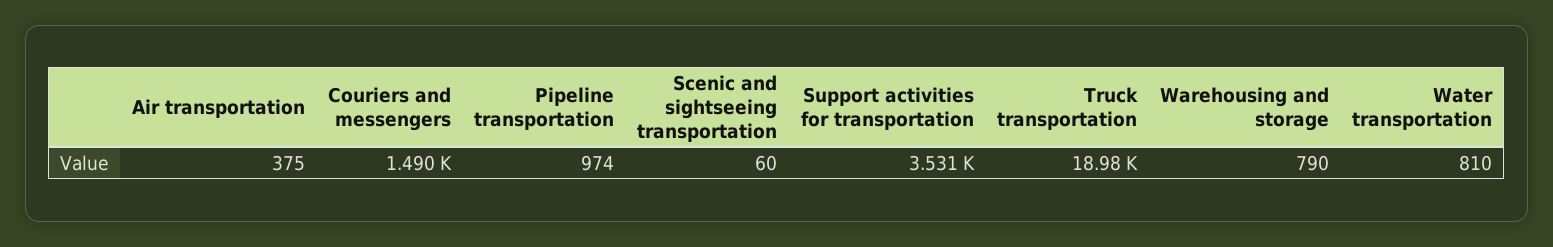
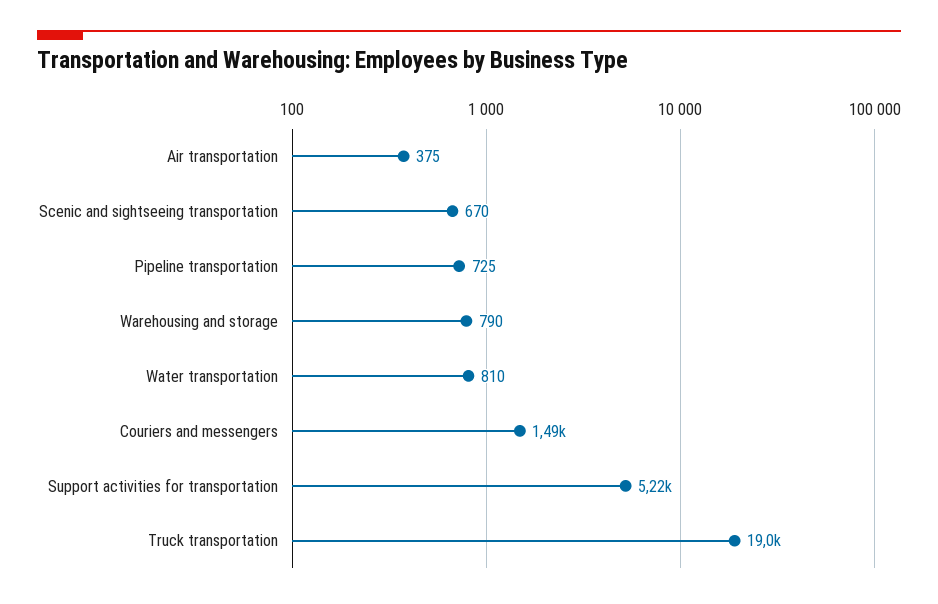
  {
    "Air transportation": 375,
    "Couriers and messengers": 1490,
-   "Pipeline transportation": 974,
+   "Pipeline transportation": 725,
-   "Scenic and sightseeing transportation": 60,
+   "Scenic and sightseeing transportation": 670,
-   "Support activities for transportation": 3531,
+   "Support activities for transportation": 5220,
    "Truck transportation": 18980,
    "Warehousing and storage": 790,
    "Water transportation": 810
  }

